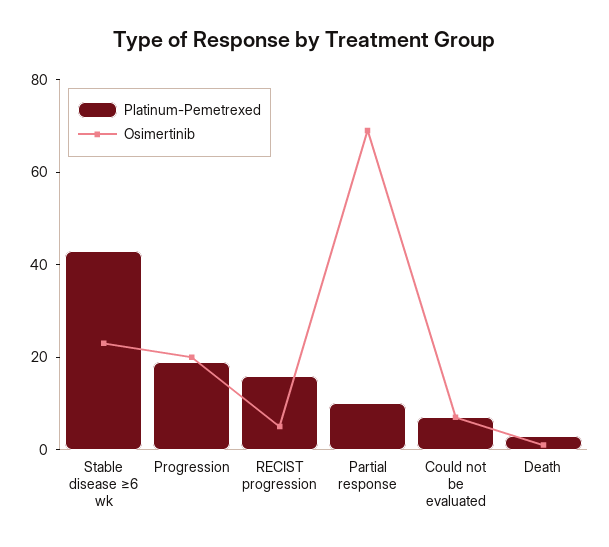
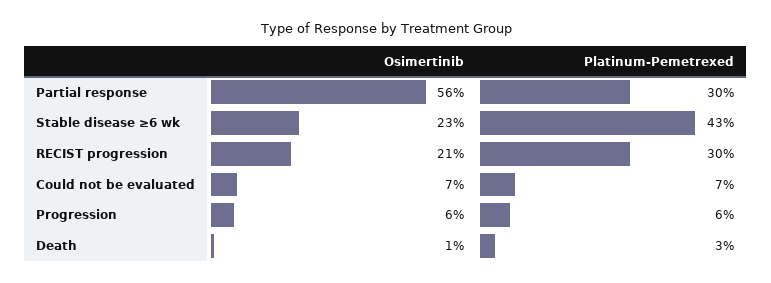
  {
    "Platinum-Pemetrexed": {
      "Stable disease ≥6 wk": 43,
-     "Progression": 20,
+     "Progression": 6,
-     "RECIST progression": 15,
+     "RECIST progression": 30,
-     "Partial response": 10,
+     "Partial response": 30,
      "Could not be evaluated": 7,
      "Death": 3
    },
    "Osimertinib": {
      "Stable disease ≥6 wk": 23,
-     "Progression": 20,
+     "Progression": 6,
-     "RECIST progression": 5,
+     "RECIST progression": 21,
-     "Partial response": 70,
+     "Partial response": 56,
      "Could not be evaluated": 7,
      "Death": 1
    }
  }

